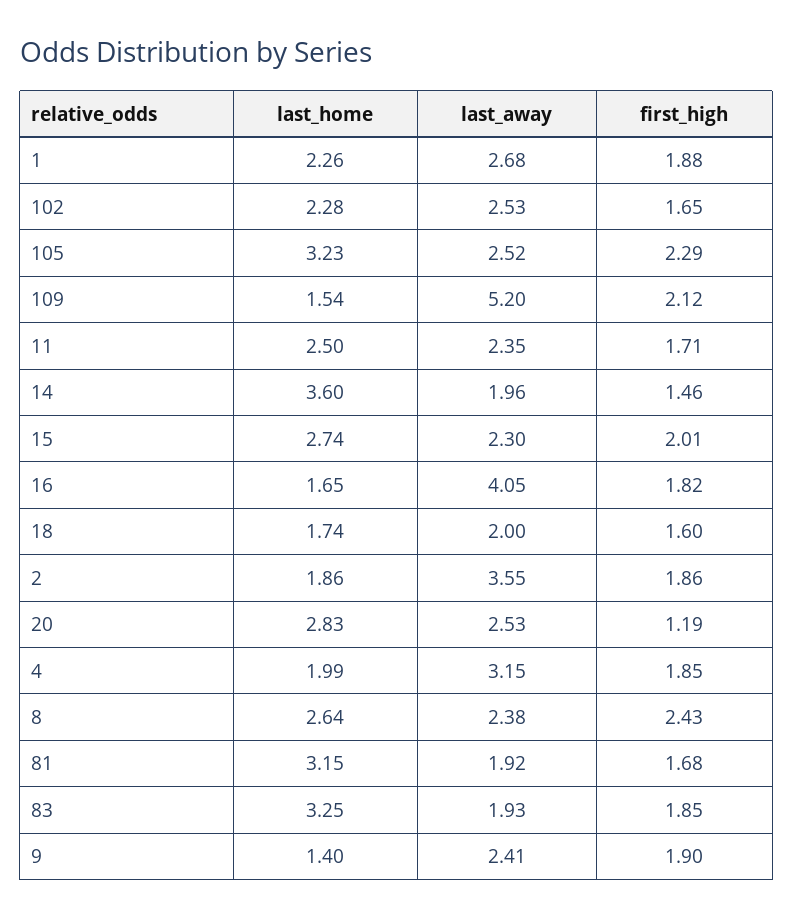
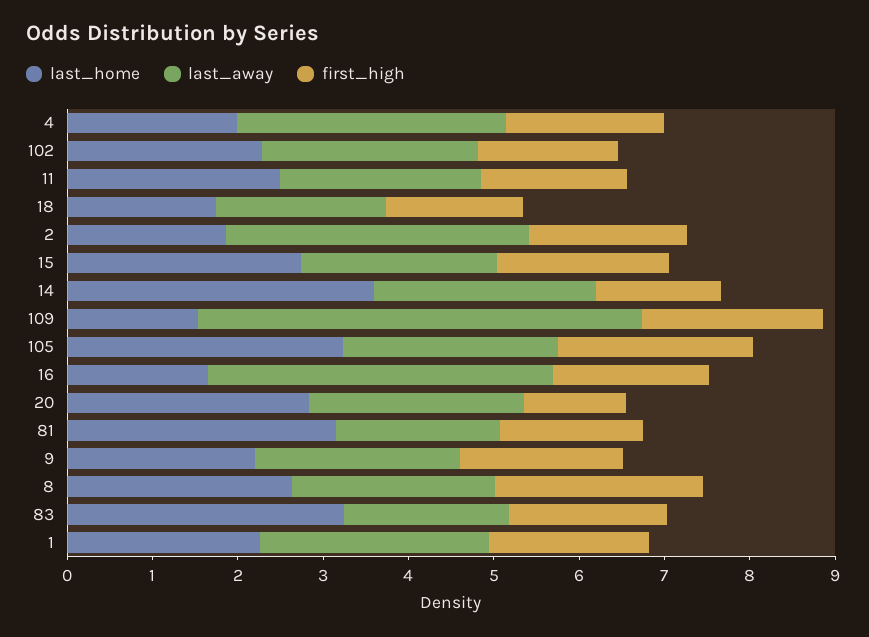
  {
    "last_home": {
      "1": 2.26,
      "102": 2.28,
      "105": 3.23,
      "109": 1.54,
      "11": 2.5,
      "14": 3.6,
      "15": 2.74,
      "16": 1.65,
      "18": 1.74,
      "2": 1.86,
      "20": 2.83,
      "4": 1.99,
      "8": 2.64,
      "81": 3.15,
      "83": 3.25,
-     "9": 1.4
+     "9": 2.2
    },
    "last_away": {
      "1": 2.68,
      "102": 2.53,
      "105": 2.52,
      "109": 5.2,
      "11": 2.35,
-     "14": 1.96,
+     "14": 2.6,
      "15": 2.3,
      "16": 4.05,
      "18": 2,
      "2": 3.55,
      "20": 2.53,
      "4": 3.15,
      "8": 2.38,
      "81": 1.92,
      "83": 1.93,
      "9": 2.41
    },
    "first_high": {
      "1": 1.88,
      "102": 1.65,
      "105": 2.29,
      "109": 2.12,
      "11": 1.71,
      "14": 1.46,
      "15": 2.01,
      "16": 1.82,
      "18": 1.6,
      "2": 1.86,
      "20": 1.19,
      "4": 1.85,
      "8": 2.43,
      "81": 1.68,
      "83": 1.85,
      "9": 1.9
    }
  }

